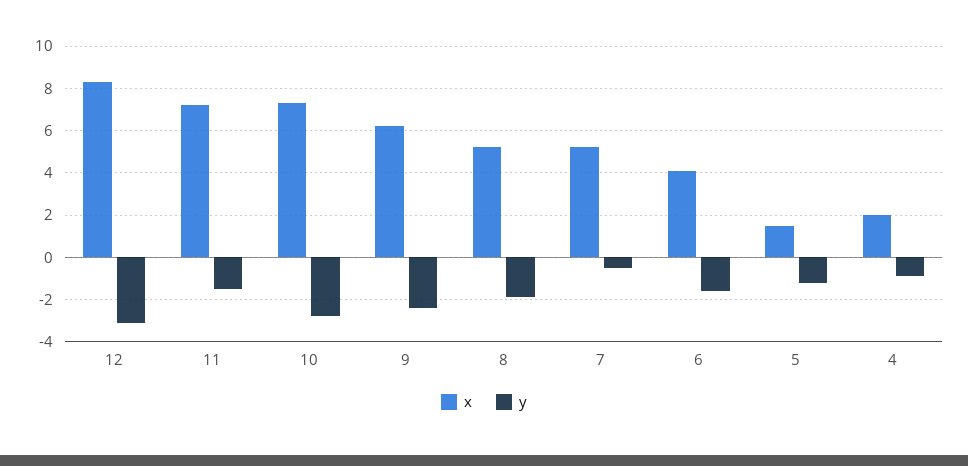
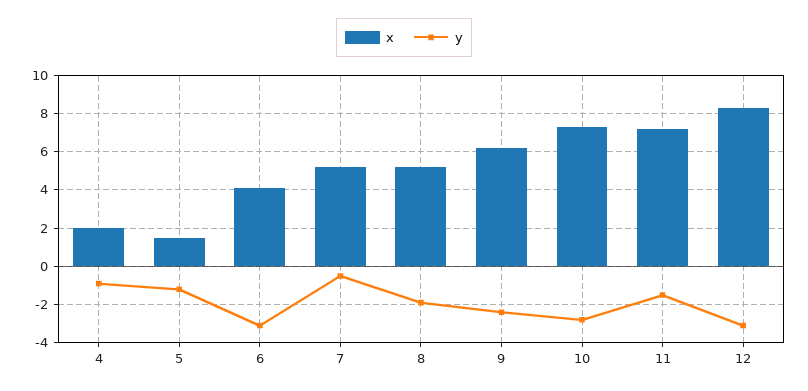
  {
    "x": {
      "12": 8.5,
      "11": 7,
      "10": 7.5,
      "9": 6,
      "8": 5,
      "7": 5,
      "6": 4,
      "5": 1.5,
      "4": 2
    },
    "y": {
      "12": -3,
      "11": -1.5,
      "10": -3,
      "9": -2.5,
      "8": -2,
      "7": -0.5,
-     "6": -1.5,
+     "6": -3,
      "5": -1,
      "4": -1
    }
  }

